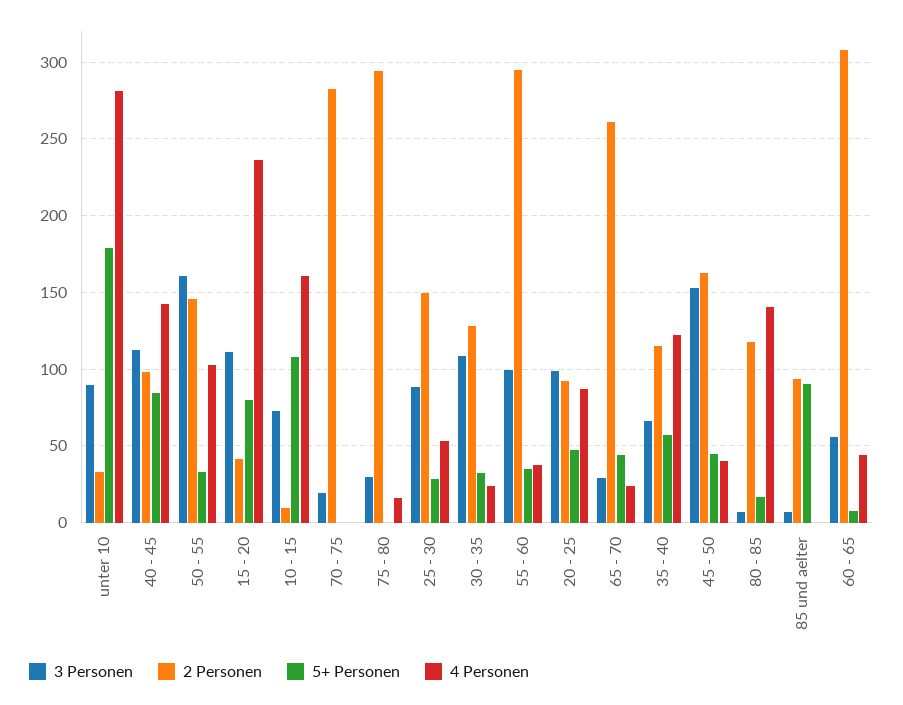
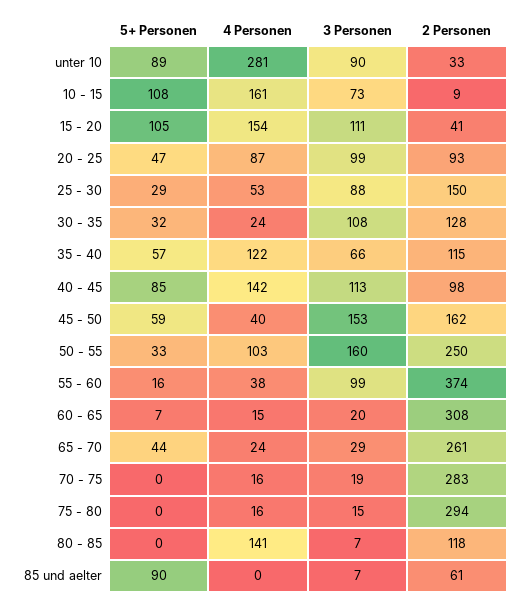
  {
    "3 Personen": {
      "unter 10": 90,
      "40 - 45": 113,
      "50 - 55": 160,
      "15 - 20": 111,
      "10 - 15": 73,
      "70 - 75": 19,
-     "75 - 80": 30,
+     "75 - 80": 15,
      "25 - 30": 88,
      "30 - 35": 108,
      "55 - 60": 99,
      "20 - 25": 99,
      "65 - 70": 29,
      "35 - 40": 66,
      "45 - 50": 153,
      "80 - 85": 7,
      "85 und aelter": 7,
-     "60 - 65": 55
+     "60 - 65": 20
    },
    "2 Personen": {
      "unter 10": 33,
      "40 - 45": 98,
-     "50 - 55": 145,
+     "50 - 55": 250,
      "15 - 20": 41,
      "10 - 15": 9,
      "70 - 75": 283,
      "75 - 80": 294,
      "25 - 30": 150,
      "30 - 35": 128,
-     "55 - 60": 295,
+     "55 - 60": 374,
      "20 - 25": 93,
      "65 - 70": 261,
      "35 - 40": 115,
      "45 - 50": 162,
      "80 - 85": 118,
-     "85 und aelter": 95,
+     "85 und aelter": 61,
      "60 - 65": 308
    },
    "5+ Personen": {
-     "unter 10": 180,
+     "unter 10": 89,
      "40 - 45": 85,
      "50 - 55": 33,
-     "15 - 20": 80,
+     "15 - 20": 105,
      "10 - 15": 108,
      "70 - 75": 0,
      "75 - 80": 0,
      "25 - 30": 29,
      "30 - 35": 32,
-     "55 - 60": 35,
+     "55 - 60": 16,
      "20 - 25": 47,
      "65 - 70": 44,
      "35 - 40": 57,
-     "45 - 50": 45,
+     "45 - 50": 59,
-     "80 - 85": 15,
+     "80 - 85": 0,
      "85 und aelter": 90,
      "60 - 65": 7
    },
    "4 Personen": {
      "unter 10": 281,
      "40 - 45": 142,
      "50 - 55": 103,
-     "15 - 20": 235,
+     "15 - 20": 154,
      "10 - 15": 161,
-     "70 - 75": 0,
+     "70 - 75": 16,
      "75 - 80": 16,
      "25 - 30": 53,
      "30 - 35": 24,
      "55 - 60": 38,
      "20 - 25": 87,
      "65 - 70": 24,
      "35 - 40": 122,
      "45 - 50": 40,
      "80 - 85": 141,
      "85 und aelter": 0,
-     "60 - 65": 45
+     "60 - 65": 15
    }
  }

